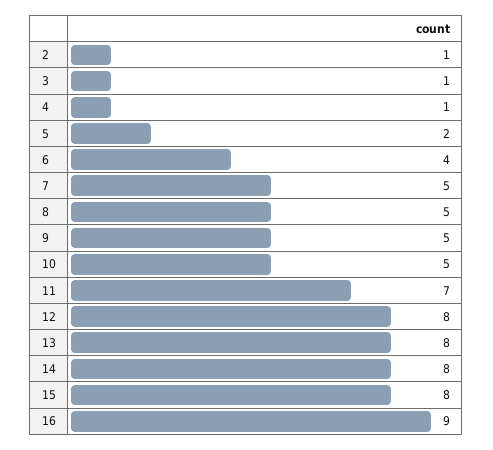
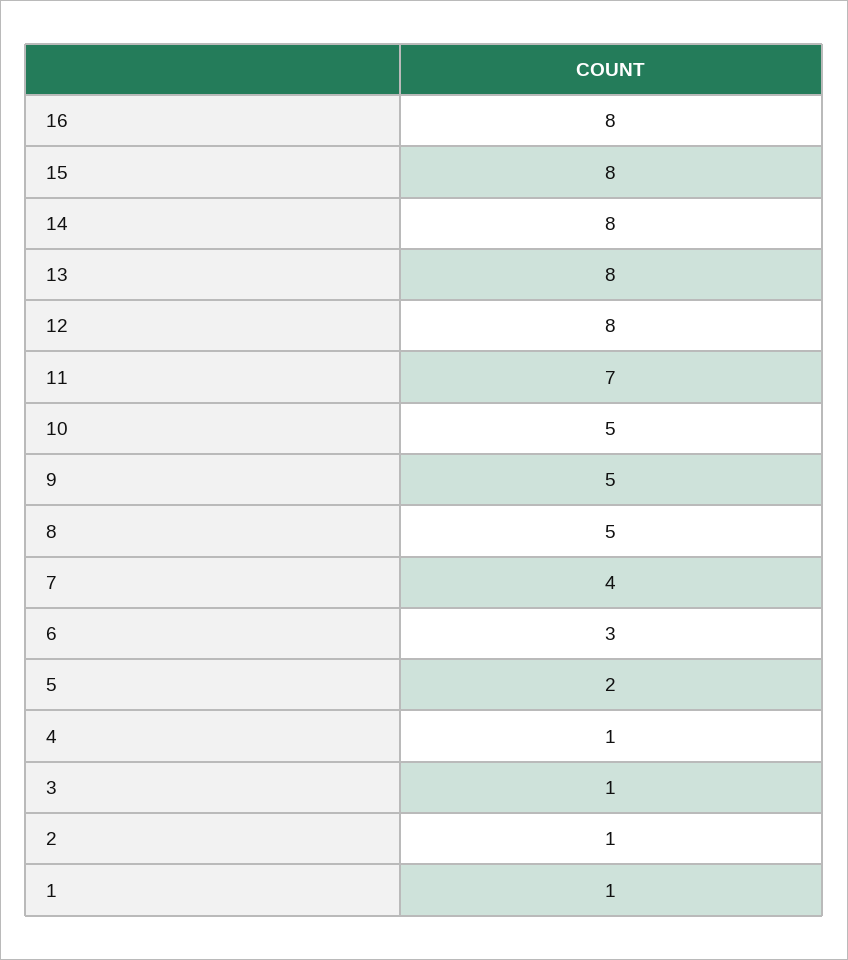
  {
    "2": 1,
    "3": 1,
    "4": 1,
    "5": 2,
-   "6": 4,
+   "6": 3,
-   "7": 5,
+   "7": 4,
    "8": 5,
    "9": 5,
    "10": 5,
    "11": 7,
    "12": 8,
    "13": 8,
    "14": 8,
    "15": 8,
-   "16": 9
+   "16": 8,
+   "1": 1
  }

